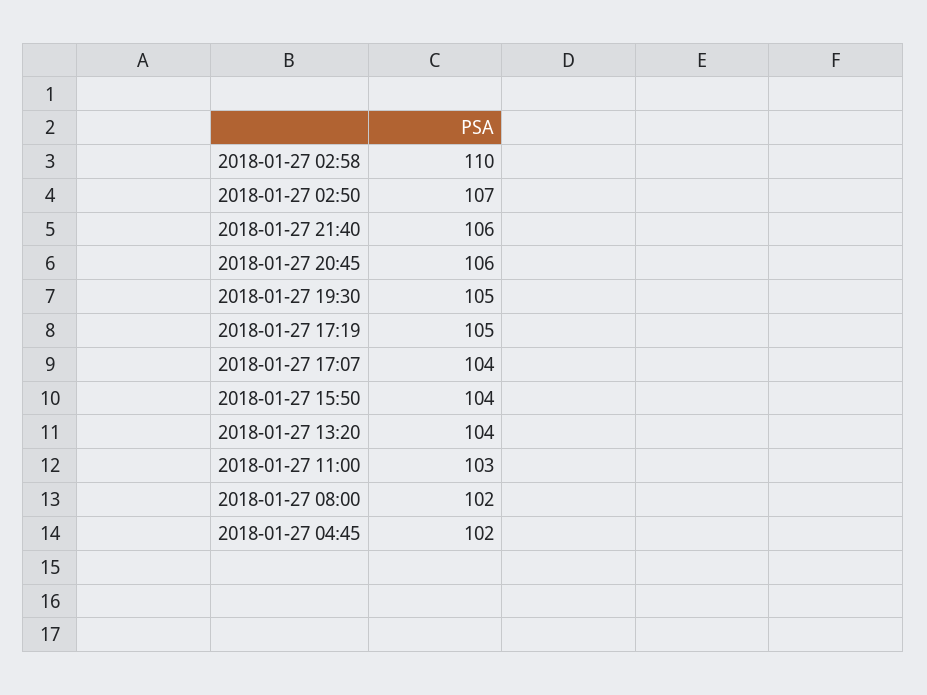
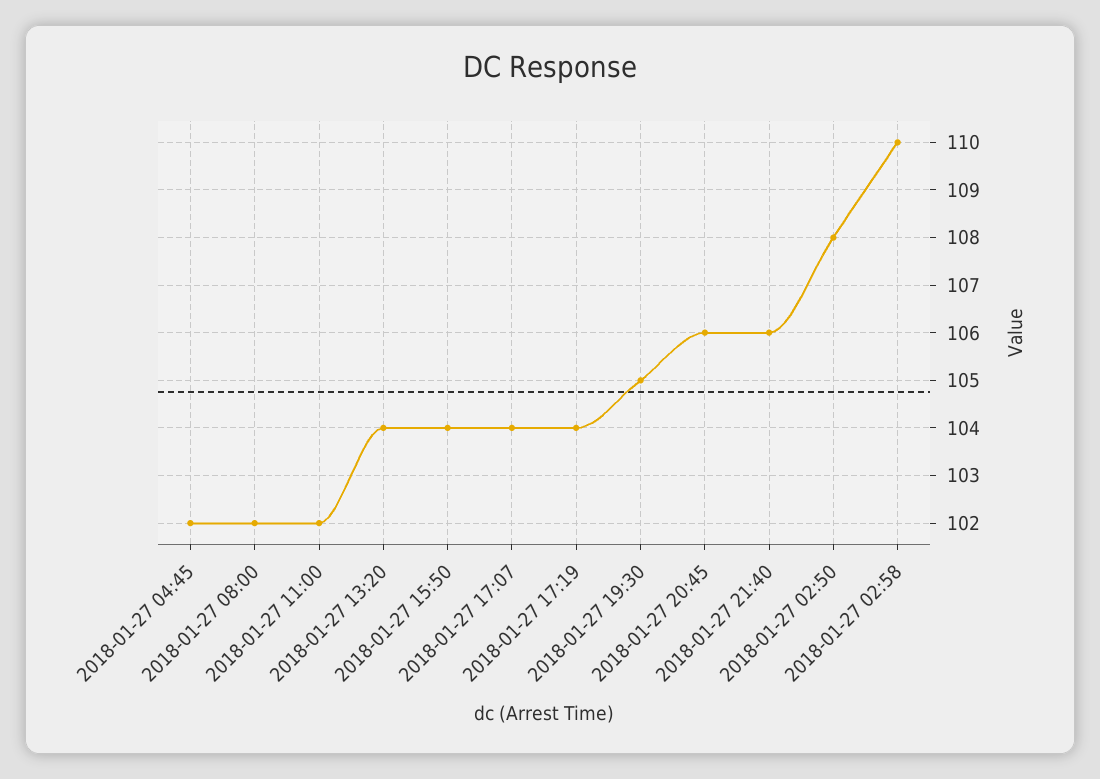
  {
    "2018-01-27 02:58": 110,
-   "2018-01-27 02:50": 107,
+   "2018-01-27 02:50": 108,
    "2018-01-27 21:40": 106,
    "2018-01-27 20:45": 106,
    "2018-01-27 19:30": 105,
-   "2018-01-27 17:19": 105,
+   "2018-01-27 17:19": 104,
    "2018-01-27 17:07": 104,
    "2018-01-27 15:50": 104,
    "2018-01-27 13:20": 104,
-   "2018-01-27 11:00": 103,
+   "2018-01-27 11:00": 102,
    "2018-01-27 08:00": 102,
    "2018-01-27 04:45": 102
  }

